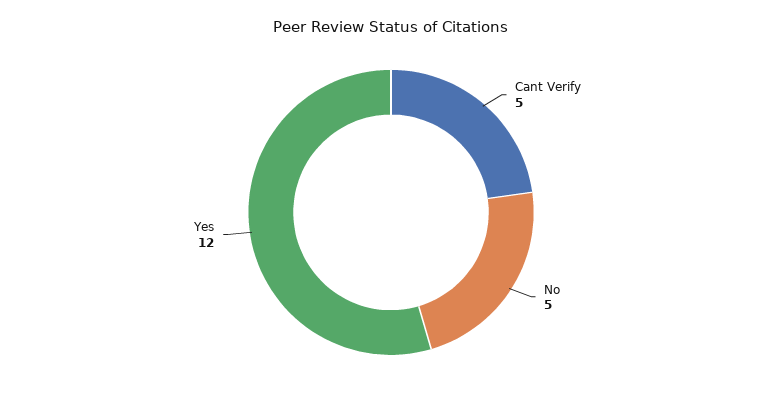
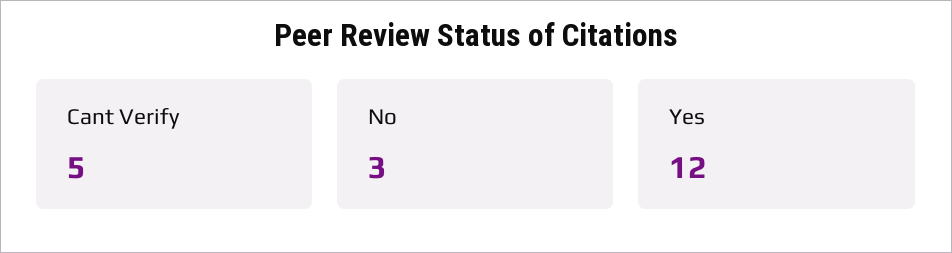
  {
    "Cant Verify": 5,
-   "No": 5,
+   "No": 3,
    "Yes": 12
  }

